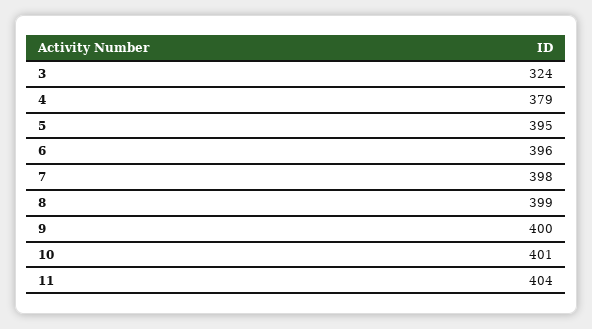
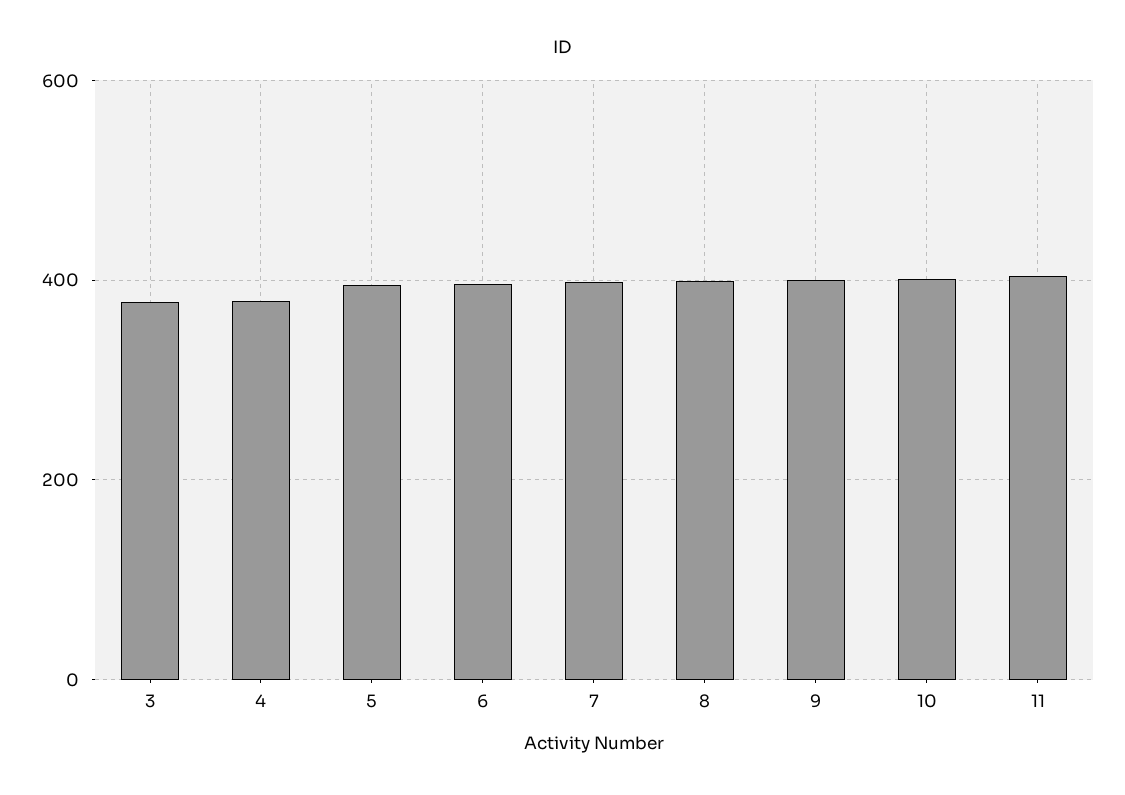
  {
-   "3": 324,
+   "3": 380,
    "4": 379,
    "5": 395,
    "6": 396,
    "7": 398,
    "8": 399,
    "9": 400,
    "10": 401,
    "11": 404
  }

